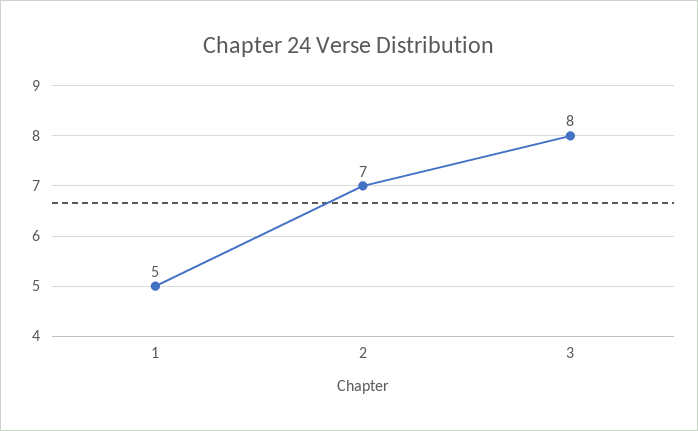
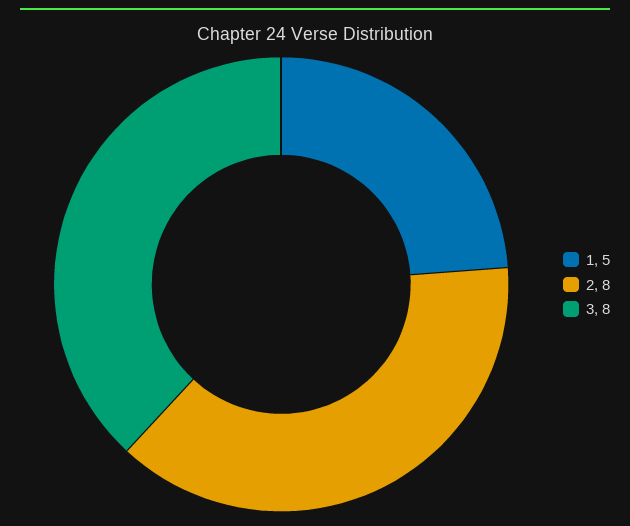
  {
    "1": 5,
-   "2": 7,
+   "2": 8,
    "3": 8
  }

